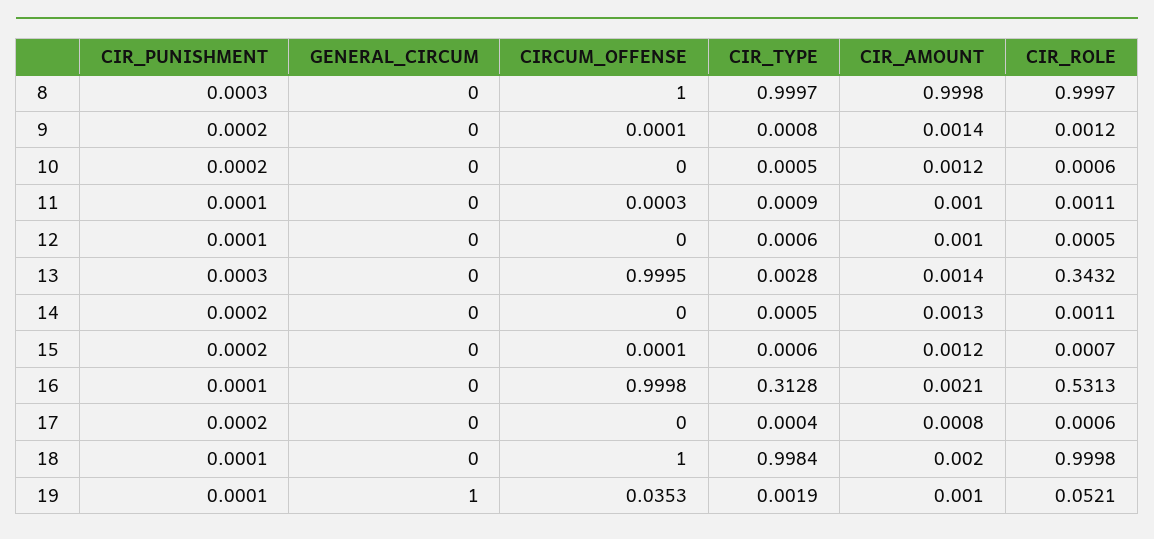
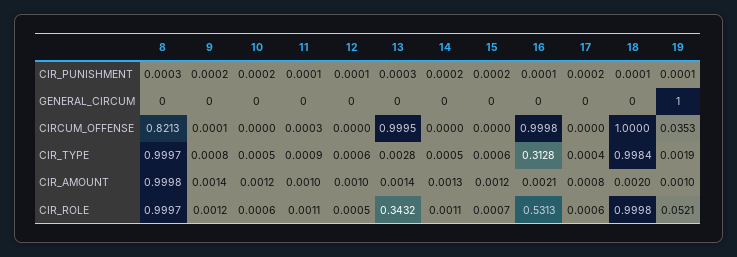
  {
    "CIR_PUNISHMENT": {
      "8": 0.0003,
      "9": 0.0002,
      "10": 0.0002,
      "11": 0.0001,
      "12": 0.0001,
      "13": 0.0003,
      "14": 0.0002,
      "15": 0.0002,
      "16": 0.0001,
      "17": 0.0002,
      "18": 0.0001,
      "19": 0.0001
    },
    "GENERAL_CIRCUM": {
      "8": 0,
      "9": 0,
      "10": 0,
      "11": 0,
      "12": 0,
      "13": 0,
      "14": 0,
      "15": 0,
      "16": 0,
      "17": 0,
      "18": 0,
      "19": 1
    },
    "CIRCUM_OFFENSE": {
-     "8": 1,
+     "8": 0.8213,
      "9": 0.0001,
      "10": 0,
      "11": 0.0003,
      "12": 0,
      "13": 0.9995,
      "14": 0,
-     "15": 0.0001,
+     "15": 0,
      "16": 0.9998,
      "17": 0,
      "18": 1,
      "19": 0.0353
    },
    "CIR_TYPE": {
      "8": 0.9997,
      "9": 0.0008,
      "10": 0.0005,
      "11": 0.0009,
      "12": 0.0006,
      "13": 0.0028,
      "14": 0.0005,
      "15": 0.0006,
      "16": 0.3128,
      "17": 0.0004,
      "18": 0.9984,
      "19": 0.0019
    },
    "CIR_AMOUNT": {
      "8": 0.9998,
      "9": 0.0014,
      "10": 0.0012,
      "11": 0.001,
      "12": 0.001,
      "13": 0.0014,
      "14": 0.0013,
      "15": 0.0012,
      "16": 0.0021,
      "17": 0.0008,
      "18": 0.002,
      "19": 0.001
    },
    "CIR_ROLE": {
      "8": 0.9997,
      "9": 0.0012,
      "10": 0.0006,
      "11": 0.0011,
      "12": 0.0005,
      "13": 0.3432,
      "14": 0.0011,
      "15": 0.0007,
      "16": 0.5313,
      "17": 0.0006,
      "18": 0.9998,
      "19": 0.0521
    }
  }

